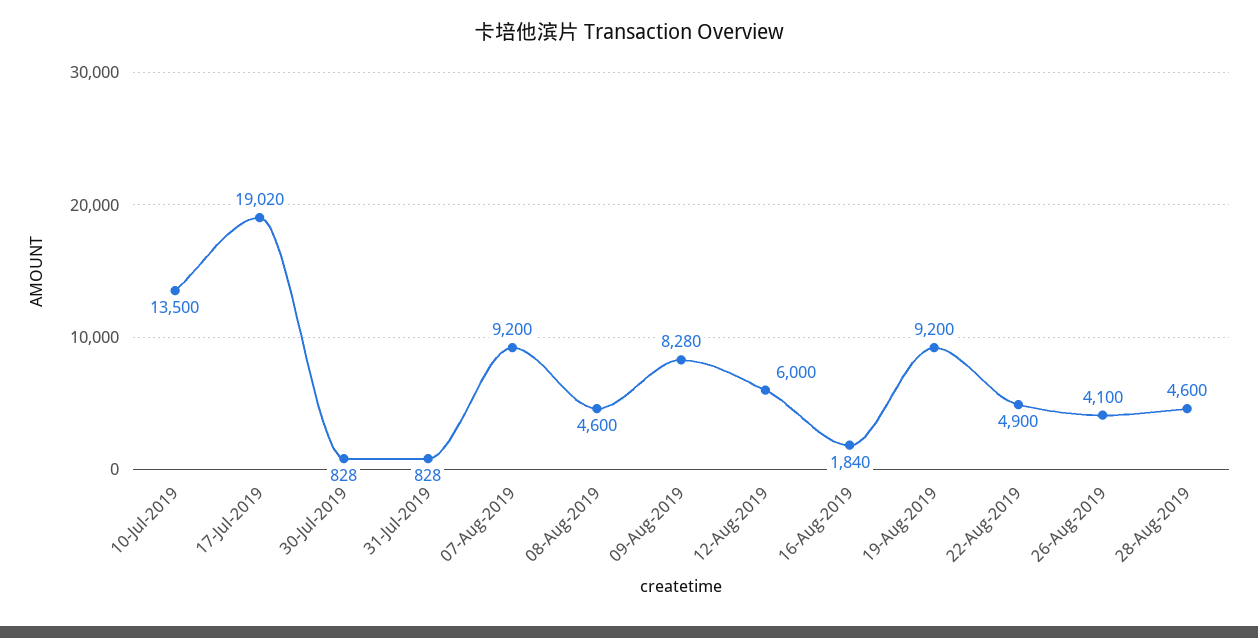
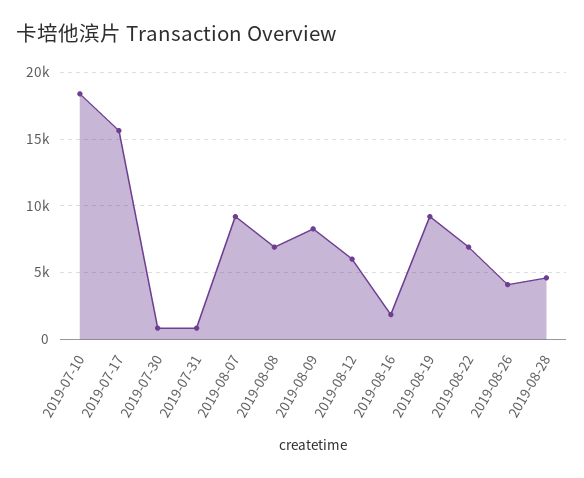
  {
-   "10-Jul-2019": 13500,
+   "10-Jul-2019": 18500,
-   "17-Jul-2019": 19020,
+   "17-Jul-2019": 15500,
    "30-Jul-2019": 828,
    "31-Jul-2019": 828,
    "07-Aug-2019": 9200,
-   "08-Aug-2019": 4600,
+   "08-Aug-2019": 7000,
    "09-Aug-2019": 8280,
    "12-Aug-2019": 6000,
    "16-Aug-2019": 1840,
    "19-Aug-2019": 9200,
-   "22-Aug-2019": 4900,
+   "22-Aug-2019": 7000,
    "26-Aug-2019": 4100,
    "28-Aug-2019": 4600
  }

